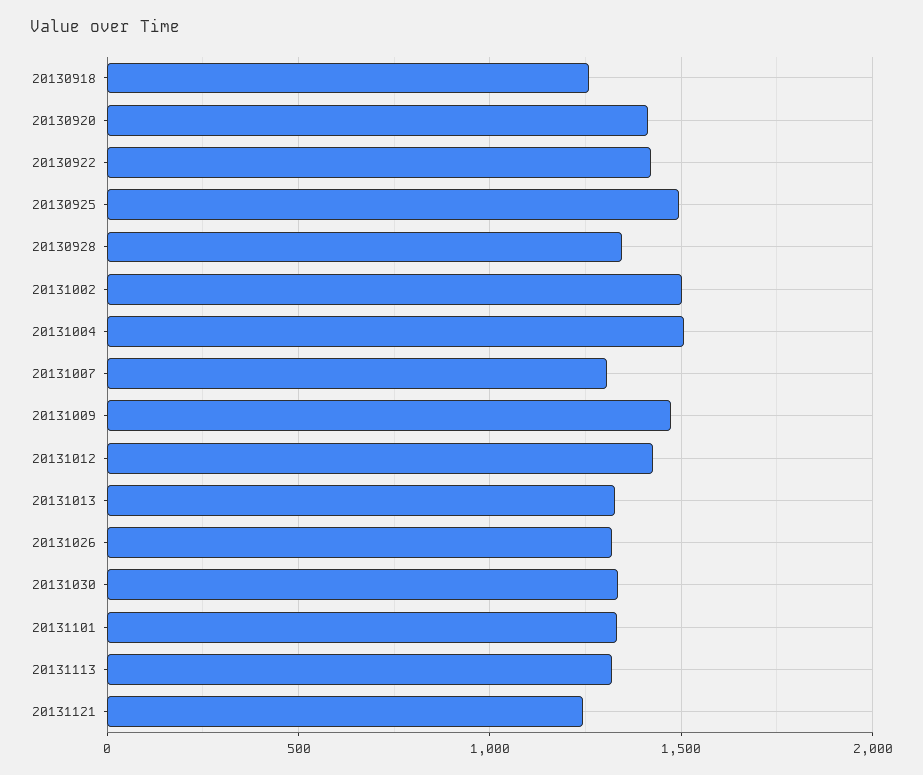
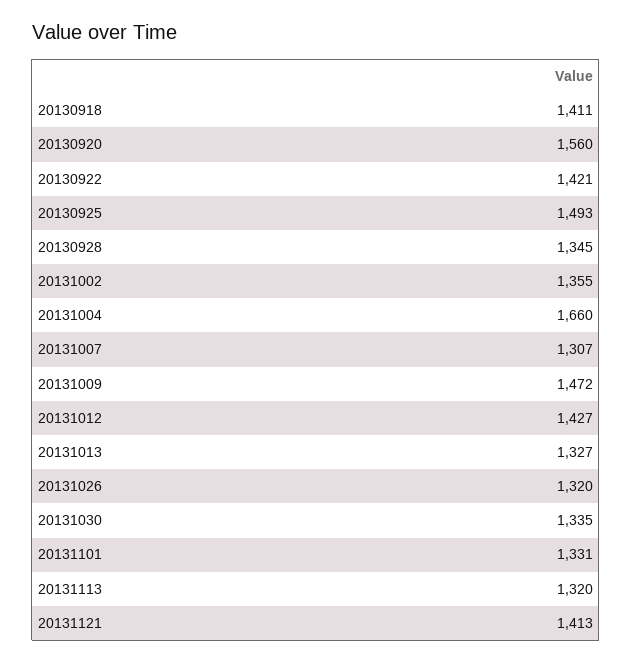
  {
-   "20130918": 1250,
+   "20130918": 1411,
-   "20130920": 1400,
+   "20130920": 1560,
    "20130922": 1421,
    "20130925": 1493,
    "20130928": 1345,
-   "20131002": 1500,
+   "20131002": 1355,
-   "20131004": 1500,
+   "20131004": 1660,
    "20131007": 1307,
    "20131009": 1472,
    "20131012": 1427,
    "20131013": 1327,
    "20131026": 1320,
    "20131030": 1335,
    "20131101": 1331,
    "20131113": 1320,
-   "20131121": 1250
+   "20131121": 1413
  }

